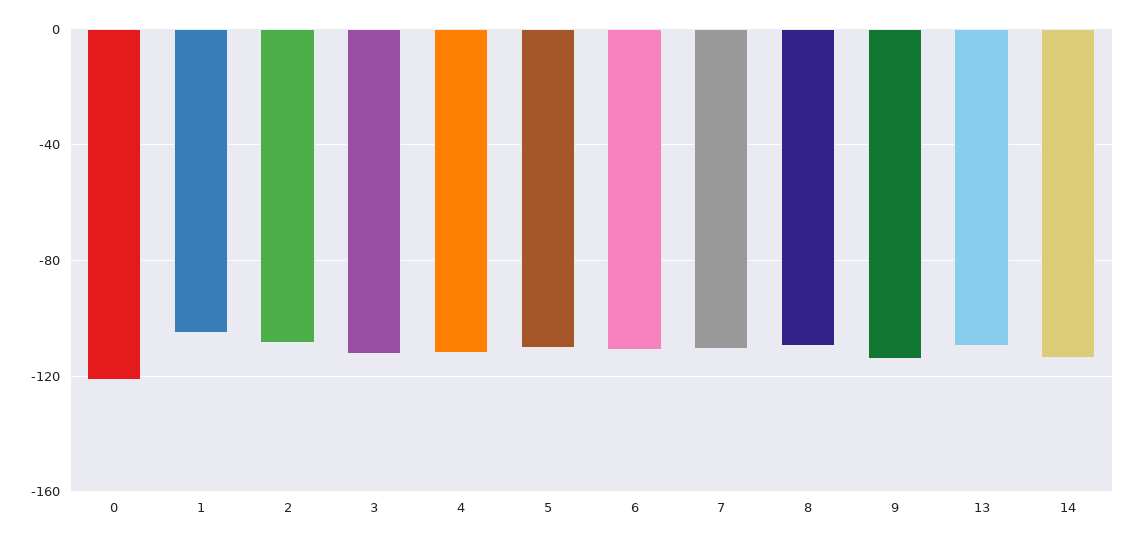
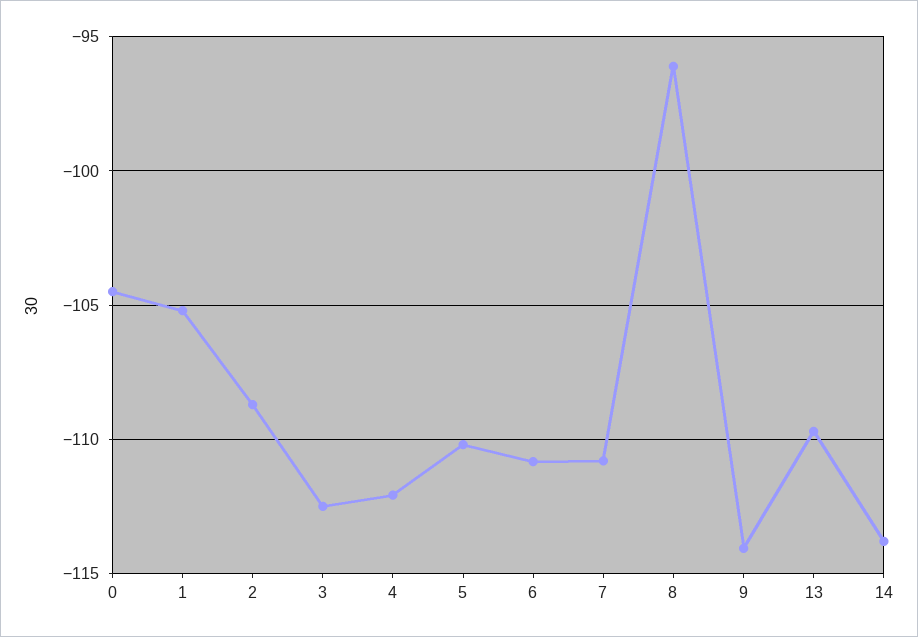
  {
-   "0": -120,
+   "0": -104.5,
    "1": -105,
    "2": -108.5,
    "3": -112.5,
    "4": -112,
    "5": -110,
    "6": -111,
    "7": -111,
-   "8": -110,
+   "8": -96,
    "9": -114,
    "13": -109.5,
    "14": -114
  }

